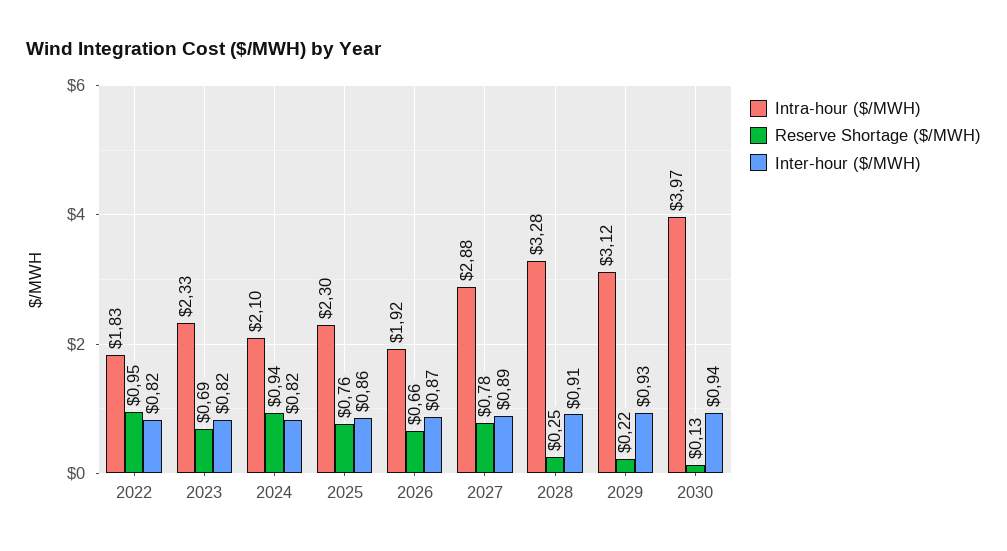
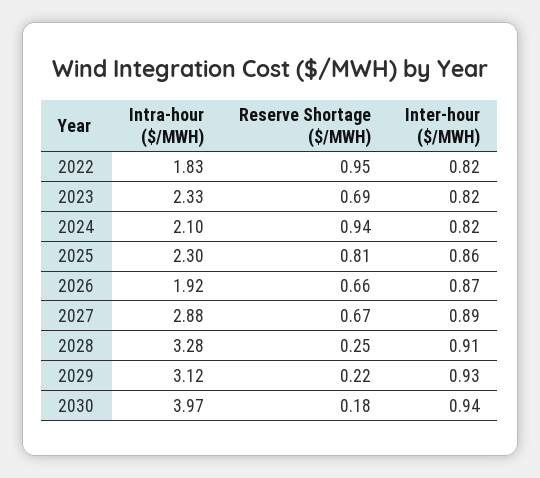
  {
    "Intra-hour ($/MWH)": {
      "2022": 1.83,
      "2023": 2.33,
      "2024": 2.1,
      "2025": 2.3,
      "2026": 1.92,
      "2027": 2.88,
      "2028": 3.28,
      "2029": 3.12,
      "2030": 3.97
    },
    "Reserve Shortage ($/MWH)": {
      "2022": 0.95,
      "2023": 0.69,
      "2024": 0.94,
-     "2025": 0.76,
+     "2025": 0.81,
      "2026": 0.66,
-     "2027": 0.78,
+     "2027": 0.67,
      "2028": 0.25,
      "2029": 0.22,
-     "2030": 0.13
+     "2030": 0.18
    },
    "Inter-hour ($/MWH)": {
      "2022": 0.82,
      "2023": 0.82,
      "2024": 0.82,
      "2025": 0.86,
      "2026": 0.87,
      "2027": 0.89,
      "2028": 0.91,
      "2029": 0.93,
      "2030": 0.94
    }
  }

